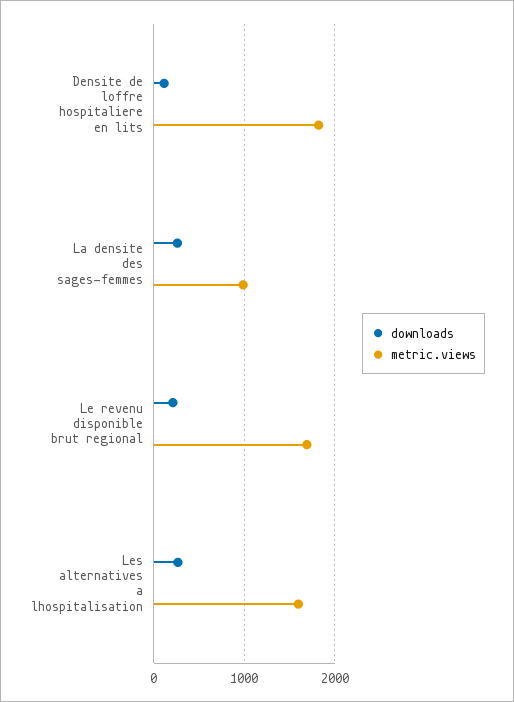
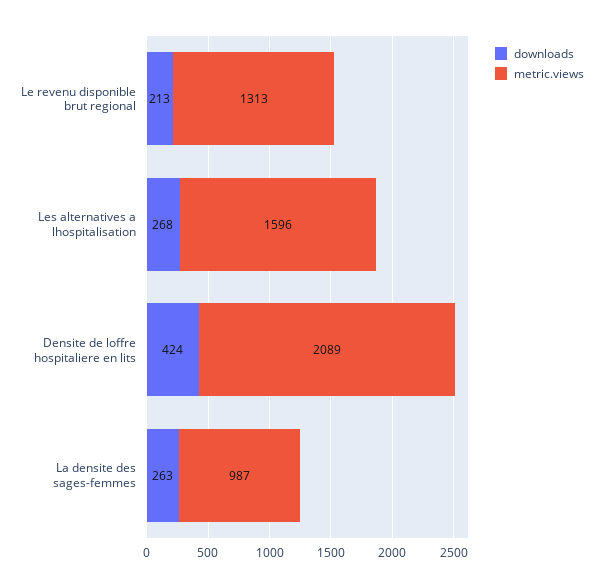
  {
    "downloads": {
-     "Densite de loffre hospitaliere en lits": 100,
+     "Densite de loffre hospitaliere en lits": 424,
      "La densite des sages-femmes": 263,
      "Le revenu disponible brut regional": 213,
      "Les alternatives a lhospitalisation": 268
    },
    "metric.views": {
-     "Densite de loffre hospitaliere en lits": 1800,
+     "Densite de loffre hospitaliere en lits": 2089,
      "La densite des sages-femmes": 987,
-     "Le revenu disponible brut regional": 1700,
+     "Le revenu disponible brut regional": 1313,
      "Les alternatives a lhospitalisation": 1596
    }
  }

